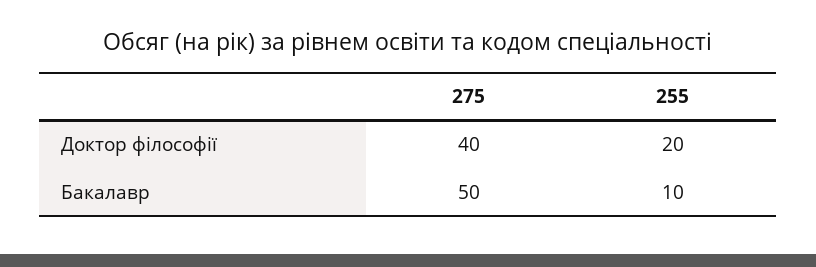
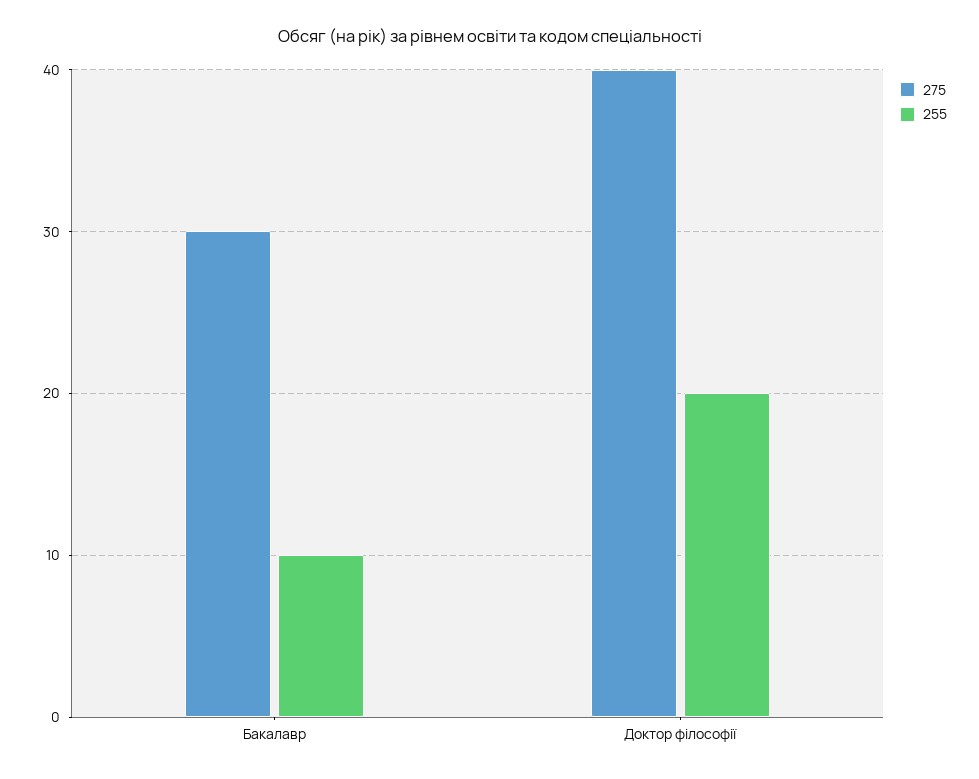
  {
    "275": {
      "Доктор філософії": 40,
-     "Бакалавр": 50
+     "Бакалавр": 30
    },
    "255": {
      "Доктор філософії": 20,
      "Бакалавр": 10
    }
  }

